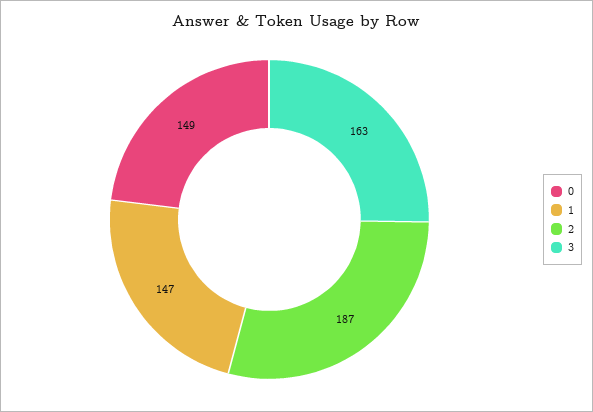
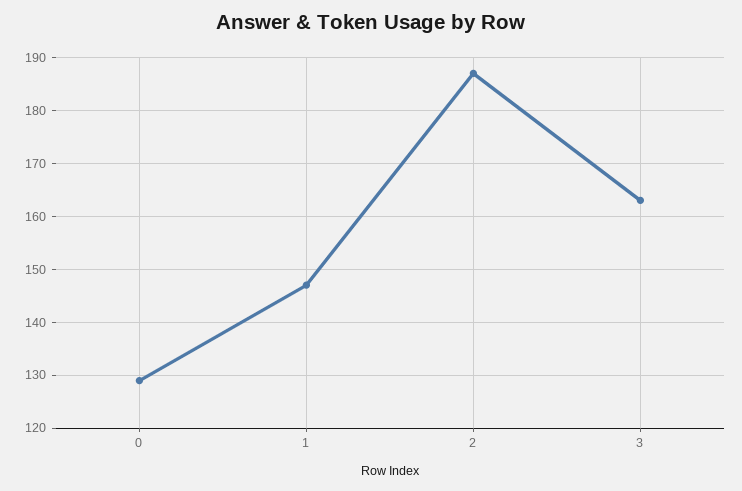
  {
-   "0": 149,
+   "0": 130,
    "1": 147,
    "2": 187,
    "3": 163
  }

